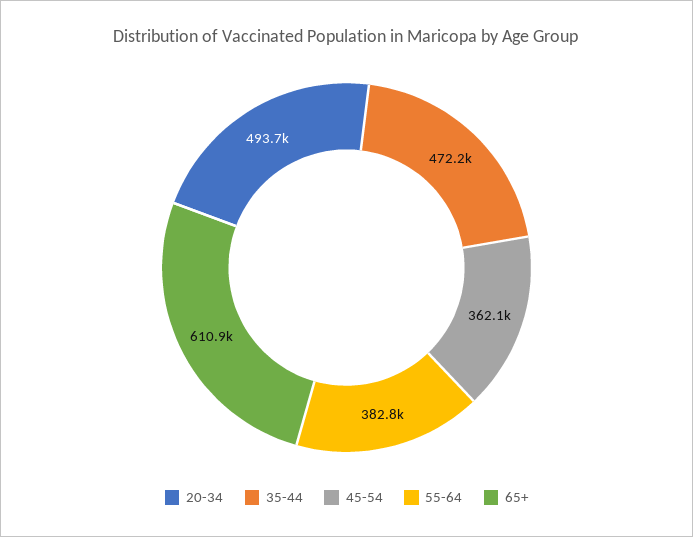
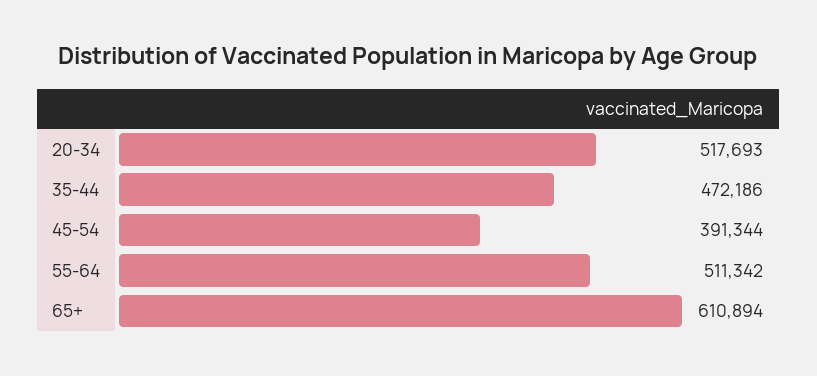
  {
-   "20-34": 493700,
+   "20-34": 517693,
    "35-44": 472186,
-   "45-54": 362100,
+   "45-54": 391344,
-   "55-64": 382800,
+   "55-64": 511342,
    "65+": 610894
  }

